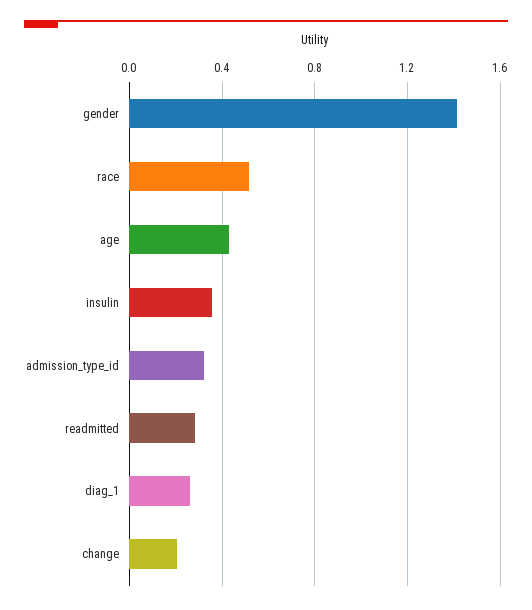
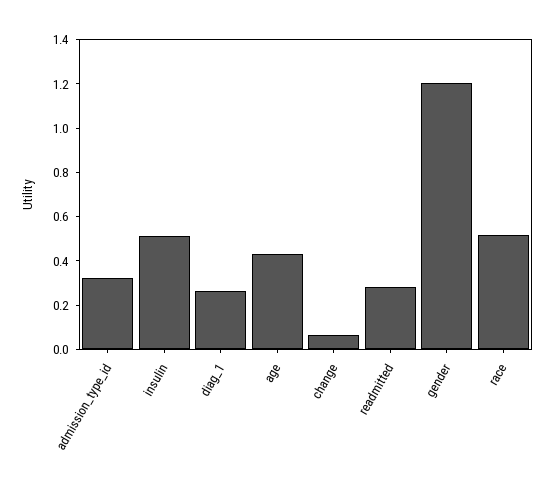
  {
-   "gender": 1.4,
+   "gender": 1.2,
    "race": 0.5,
    "age": 0.45,
-   "insulin": 0.35,
+   "insulin": 0.5,
    "admission_type_id": 0.3,
    "readmitted": 0.3,
    "diag_1": 0.25,
-   "change": 0.2
+   "change": 0.05
  }

